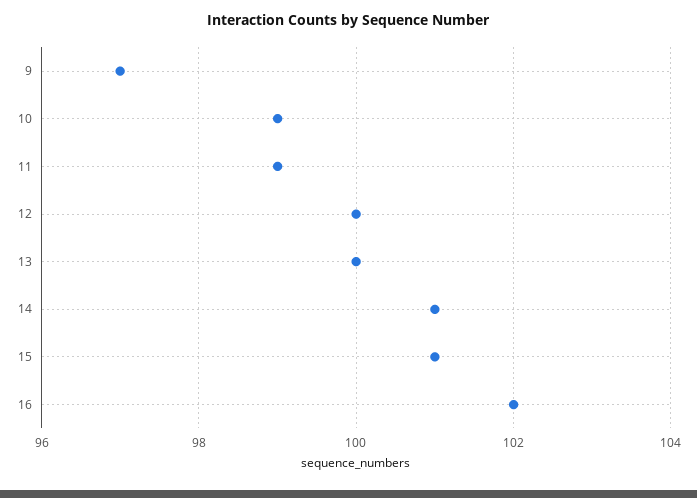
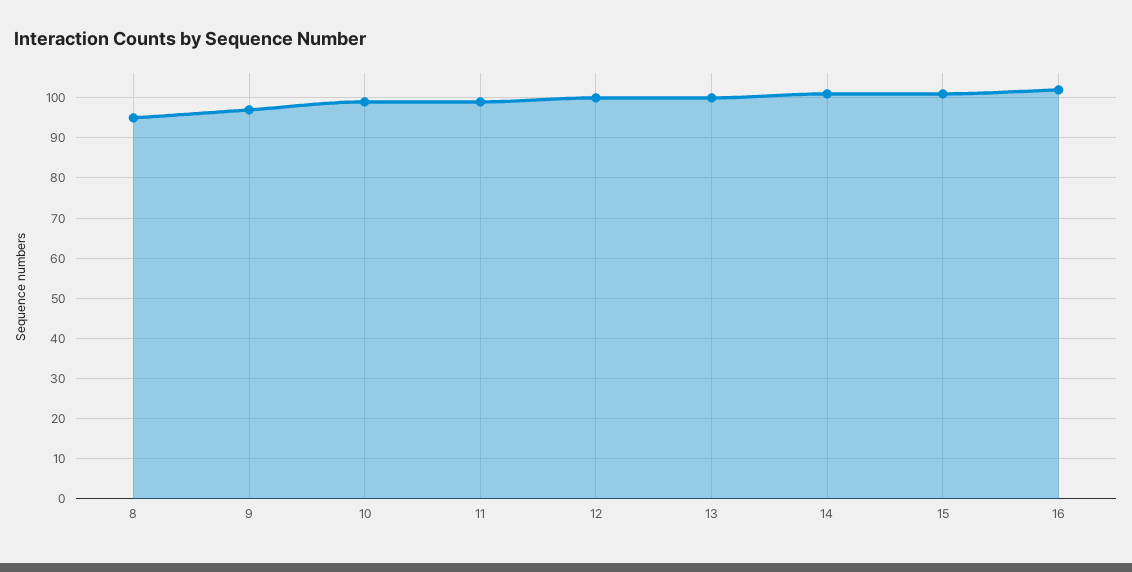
  {
    "9": 97,
    "10": 99,
    "11": 99,
    "12": 100,
    "13": 100,
    "14": 101,
    "15": 101,
-   "16": 102
+   "16": 102,
+   "8": 95
  }

